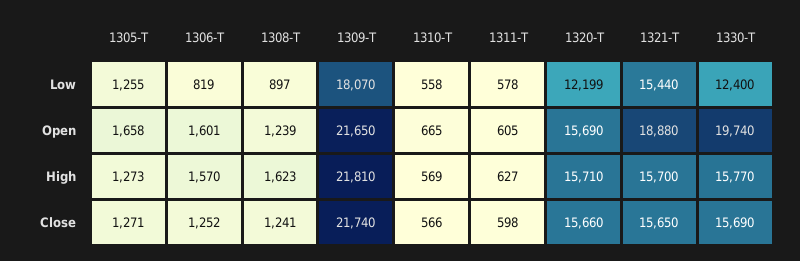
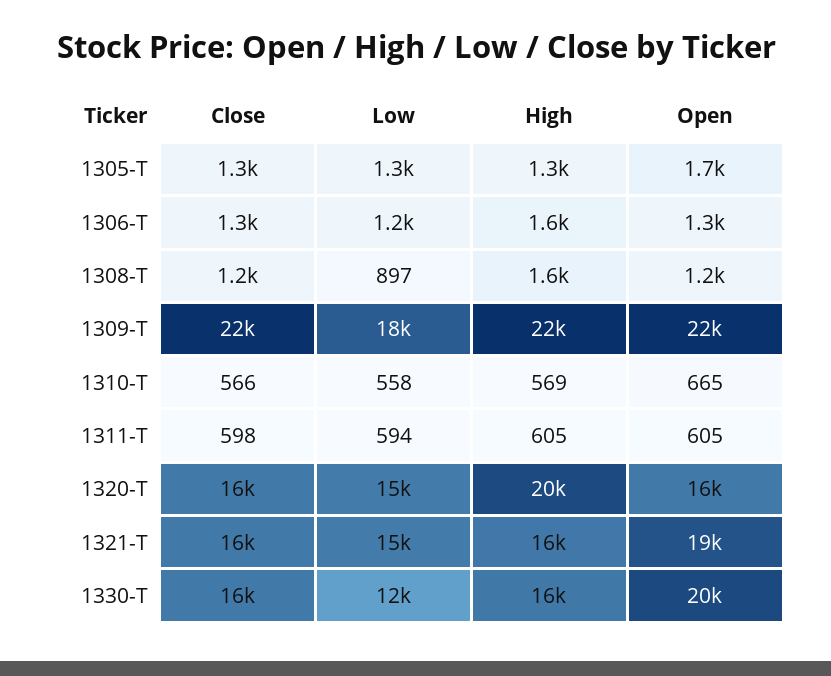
  {
    "1305-T": {
      "Low": 1255,
      "Open": 1658,
      "High": 1273,
      "Close": 1271
    },
    "1306-T": {
-     "Low": 819,
+     "Low": 1200,
-     "Open": 1601,
+     "Open": 1300,
      "High": 1570,
      "Close": 1252
    },
    "1308-T": {
      "Low": 897,
      "Open": 1239,
      "High": 1623,
      "Close": 1241
    },
    "1309-T": {
      "Low": 18070,
      "Open": 21650,
      "High": 21810,
      "Close": 21740
    },
    "1310-T": {
      "Low": 558,
      "Open": 665,
      "High": 569,
      "Close": 566
    },
    "1311-T": {
-     "Low": 578,
+     "Low": 594,
      "Open": 605,
-     "High": 627,
+     "High": 605,
      "Close": 598
    },
    "1320-T": {
-     "Low": 12199,
+     "Low": 15000,
      "Open": 15690,
-     "High": 15710,
+     "High": 20000,
      "Close": 15660
    },
    "1321-T": {
      "Low": 15440,
      "Open": 18880,
      "High": 15700,
      "Close": 15650
    },
    "1330-T": {
      "Low": 12400,
      "Open": 19740,
      "High": 15770,
      "Close": 15690
    }
  }

